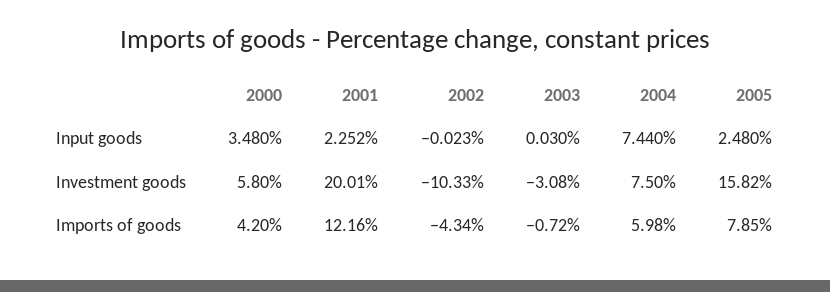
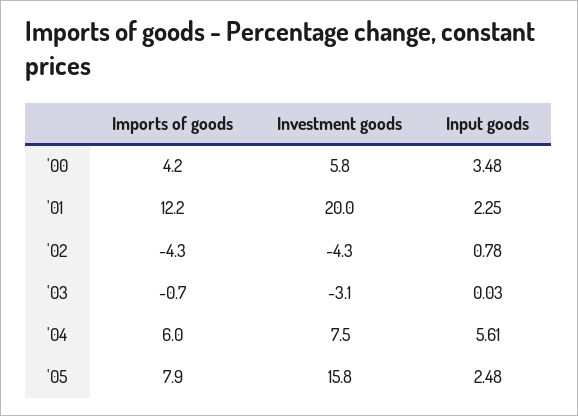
  {
    "2000": {
      "Input goods": 3.48,
      "Investment goods": 5.8,
      "Imports of goods": 4.2
    },
    "2001": {
      "Input goods": 2.252,
      "Investment goods": 20.01,
      "Imports of goods": 12.16
    },
    "2002": {
-     "Input goods": -0.023,
+     "Input goods": 0.78,
-     "Investment goods": -10.33,
+     "Investment goods": -4.3,
      "Imports of goods": -4.34
    },
    "2003": {
      "Input goods": 0.03,
      "Investment goods": -3.08,
      "Imports of goods": -0.72
    },
    "2004": {
-     "Input goods": 7.44,
+     "Input goods": 5.61,
      "Investment goods": 7.5,
      "Imports of goods": 5.98
    },
    "2005": {
      "Input goods": 2.48,
      "Investment goods": 15.82,
      "Imports of goods": 7.85
    }
  }

